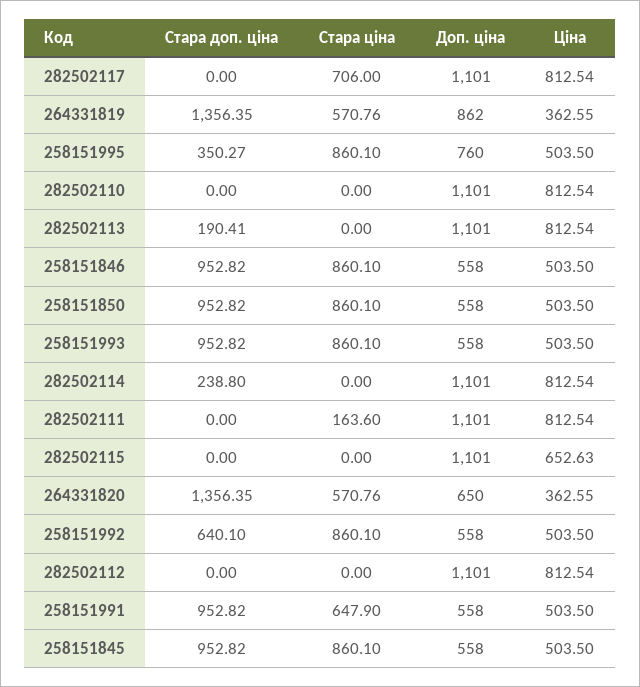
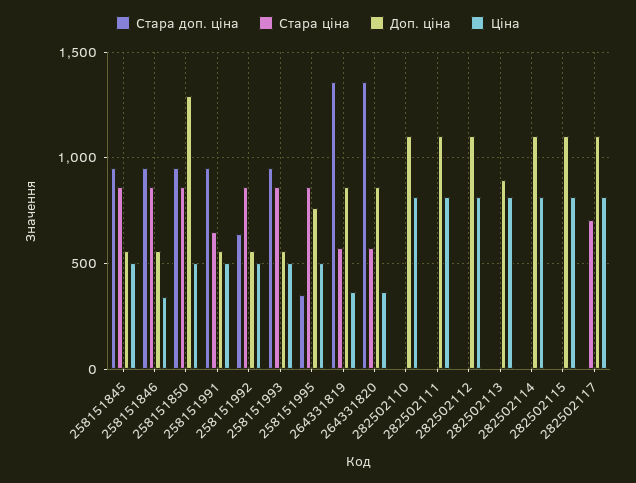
  {
    "Стара доп. ціна": {
      "282502117": 0,
      "264331819": 1356.35,
      "258151995": 350.27,
      "282502110": 0,
-     "282502113": 190.41,
+     "282502113": 0,
      "258151846": 952.82,
      "258151850": 952.82,
      "258151993": 952.82,
-     "282502114": 238.8,
+     "282502114": 0,
      "282502111": 0,
      "282502115": 0,
      "264331820": 1356.35,
      "258151992": 640.1,
      "282502112": 0,
      "258151991": 952.82,
      "258151845": 952.82
    },
    "Стара ціна": {
      "282502117": 706,
      "264331819": 570.76,
      "258151995": 860.1,
      "282502110": 0,
      "282502113": 0,
      "258151846": 860.1,
      "258151850": 860.1,
      "258151993": 860.1,
      "282502114": 0,
-     "282502111": 163.6,
+     "282502111": 0,
      "282502115": 0,
      "264331820": 570.76,
      "258151992": 860.1,
      "282502112": 0,
      "258151991": 647.9,
      "258151845": 860.1
    },
    "Доп. ціна": {
      "282502117": 1101,
      "264331819": 862,
      "258151995": 760,
      "282502110": 1101,
-     "282502113": 1101,
+     "282502113": 900,
      "258151846": 558,
-     "258151850": 558,
+     "258151850": 1300,
      "258151993": 558,
      "282502114": 1101,
      "282502111": 1101,
      "282502115": 1101,
-     "264331820": 650,
+     "264331820": 850,
      "258151992": 558,
      "282502112": 1101,
      "258151991": 558,
      "258151845": 558
    },
    "Ціна": {
      "282502117": 812.54,
      "264331819": 362.55,
      "258151995": 503.5,
      "282502110": 812.54,
      "282502113": 812.54,
-     "258151846": 503.5,
+     "258151846": 350,
      "258151850": 503.5,
      "258151993": 503.5,
      "282502114": 812.54,
      "282502111": 812.54,
-     "282502115": 652.63,
+     "282502115": 800,
      "264331820": 362.55,
      "258151992": 503.5,
      "282502112": 812.54,
      "258151991": 503.5,
      "258151845": 503.5
    }
  }

